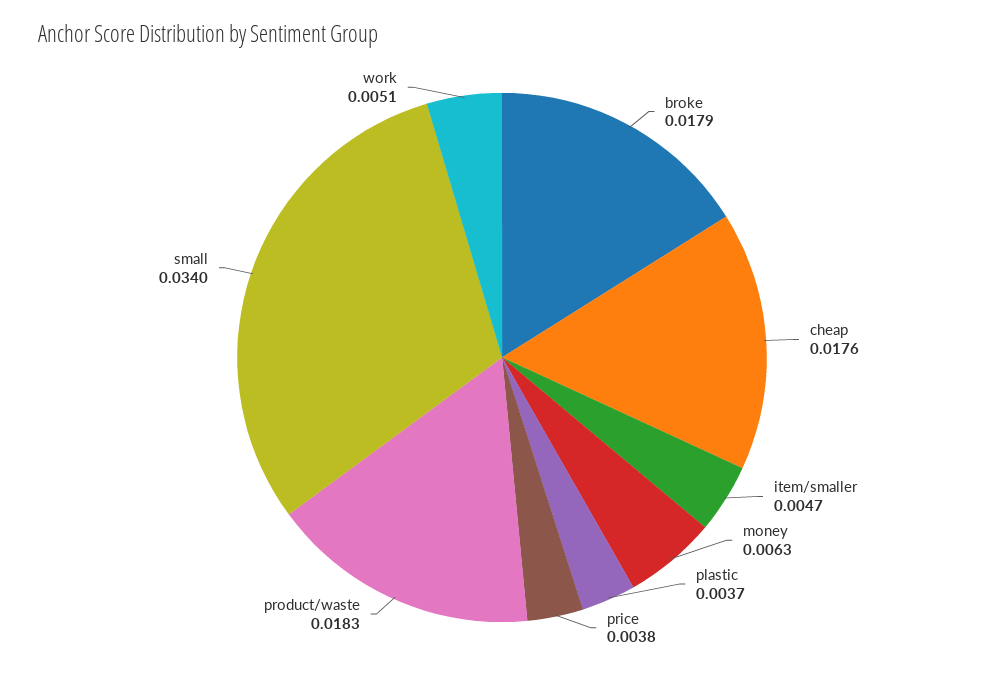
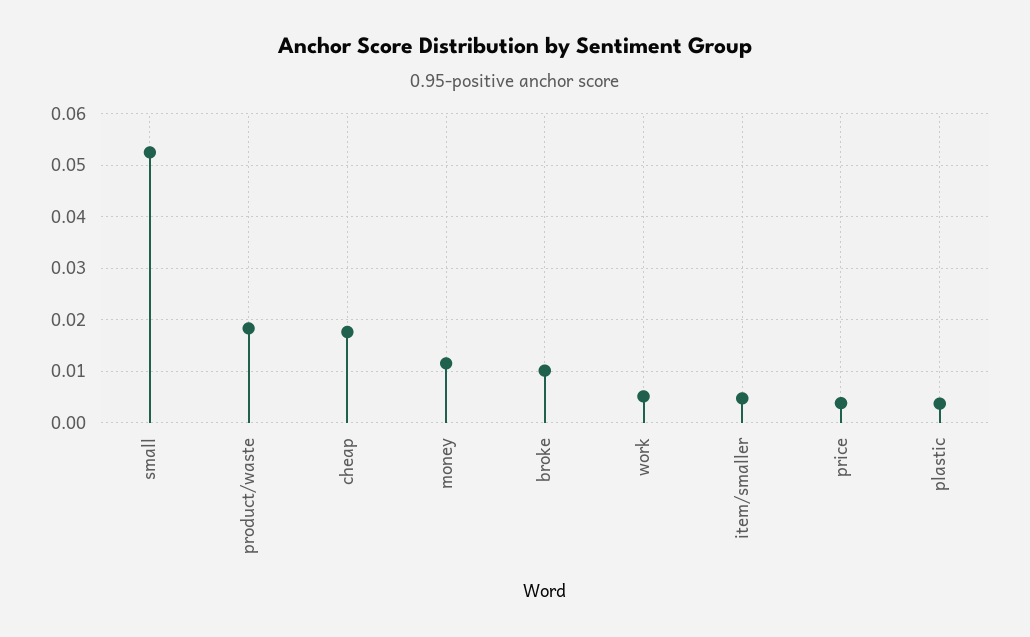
  {
-   "broke": 0.0179,
+   "broke": 0.01,
    "cheap": 0.0176,
    "item/smaller": 0.0047,
-   "money": 0.0063,
+   "money": 0.012,
    "plastic": 0.0037,
    "price": 0.0038,
    "product/waste": 0.0183,
-   "small": 0.034,
+   "small": 0.052,
    "work": 0.0051
  }

